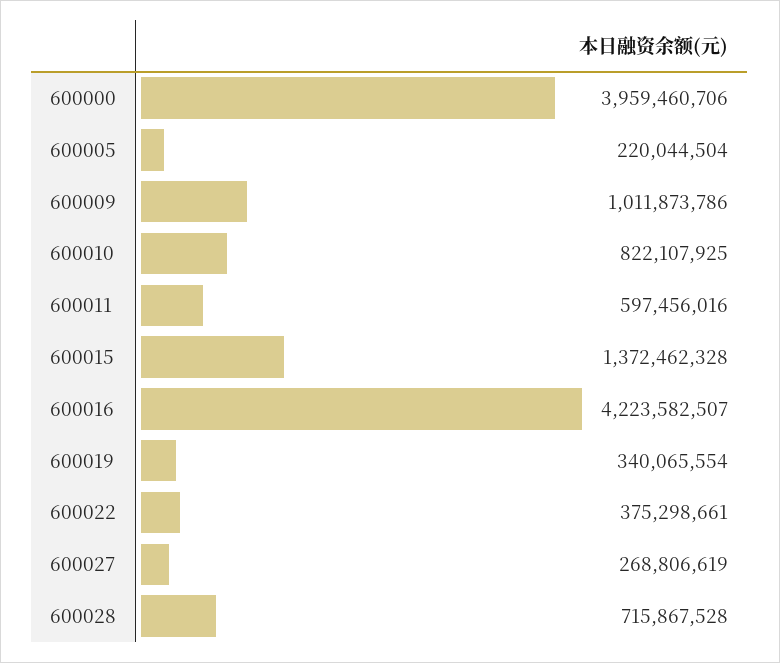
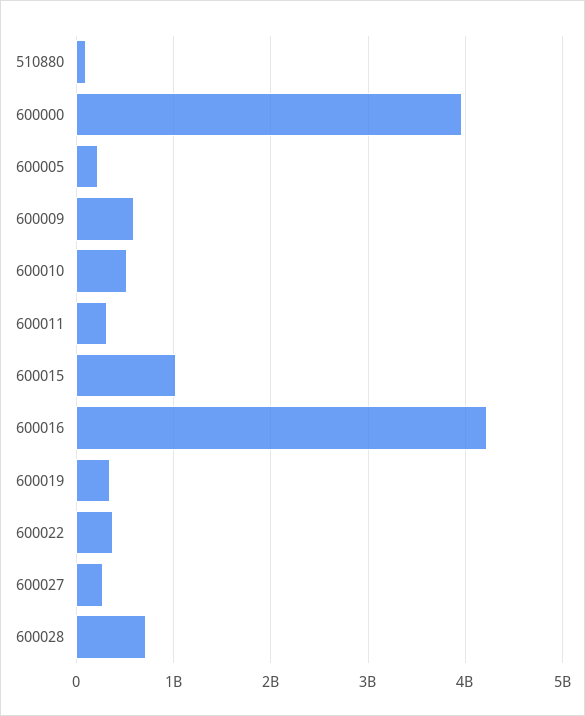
  {
    "600000": 3959460706,
    "600005": 220044504,
-   "600009": 1011873786,
+   "600009": 600000000,
-   "600010": 822107925,
+   "600010": 500000000,
-   "600011": 597456016,
+   "600011": 300000000,
-   "600015": 1372462328,
+   "600015": 1000000000,
    "600016": 4223582507,
    "600019": 340065554,
    "600022": 375298661,
    "600027": 268806619,
-   "600028": 715867528
+   "600028": 715867528,
+   "510880": 100000000
  }

